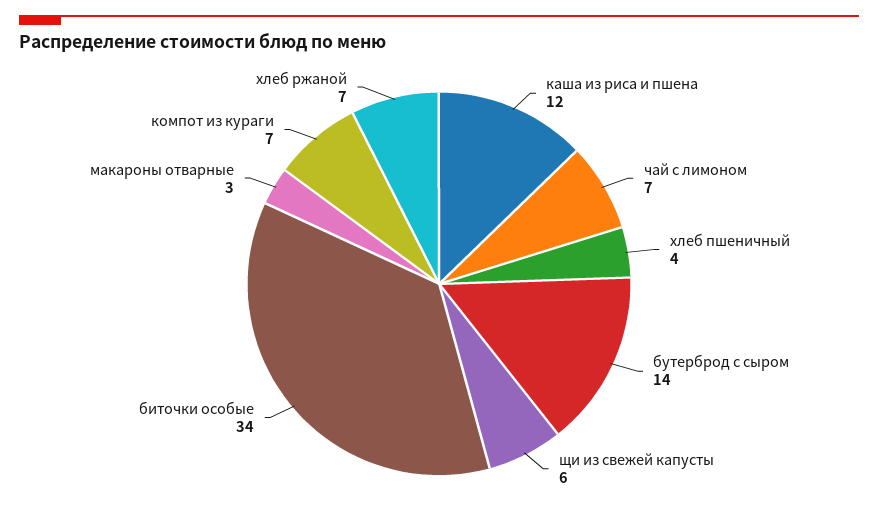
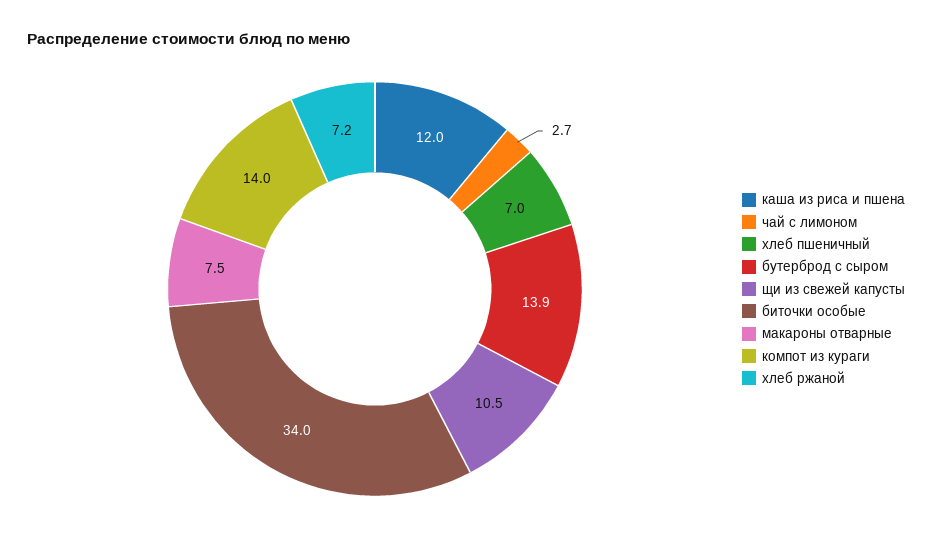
  {
    "каша из риса и пшена": 12,
-   "чай с лимоном": 7,
+   "чай с лимоном": 2.7,
-   "хлеб пшеничный": 4,
+   "хлеб пшеничный": 7,
    "бутерброд с сыром": 13.9,
-   "щи из свежей капусты": 6,
+   "щи из свежей капусты": 10.5,
    "биточки особые": 34,
-   "макароны отварные": 3,
+   "макароны отварные": 7.5,
-   "компот из кураги": 7,
+   "компот из кураги": 14,
    "хлеб ржаной": 7.2
  }

